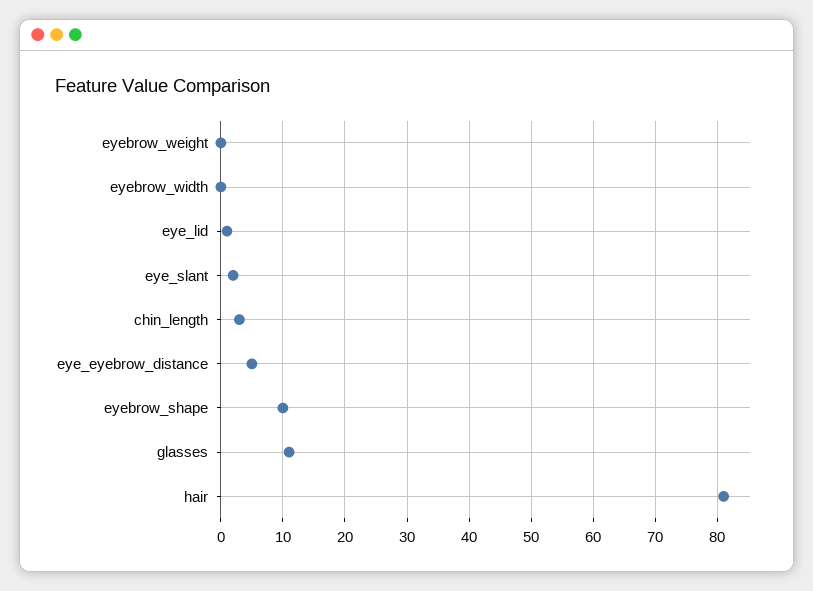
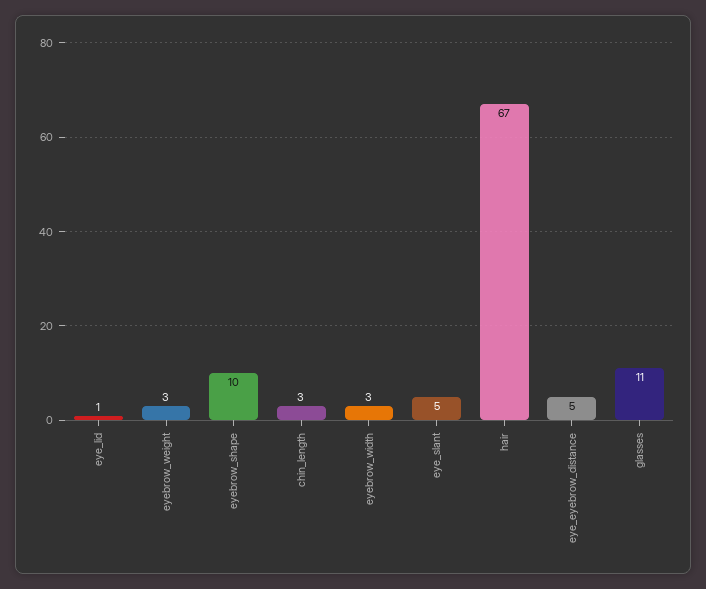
  {
-   "eyebrow_weight": 0,
+   "eyebrow_weight": 3,
-   "eyebrow_width": 0,
+   "eyebrow_width": 3,
    "eye_lid": 1,
-   "eye_slant": 2,
+   "eye_slant": 5,
    "chin_length": 3,
    "eye_eyebrow_distance": 5,
    "eyebrow_shape": 10,
    "glasses": 11,
-   "hair": 81
+   "hair": 67
  }

